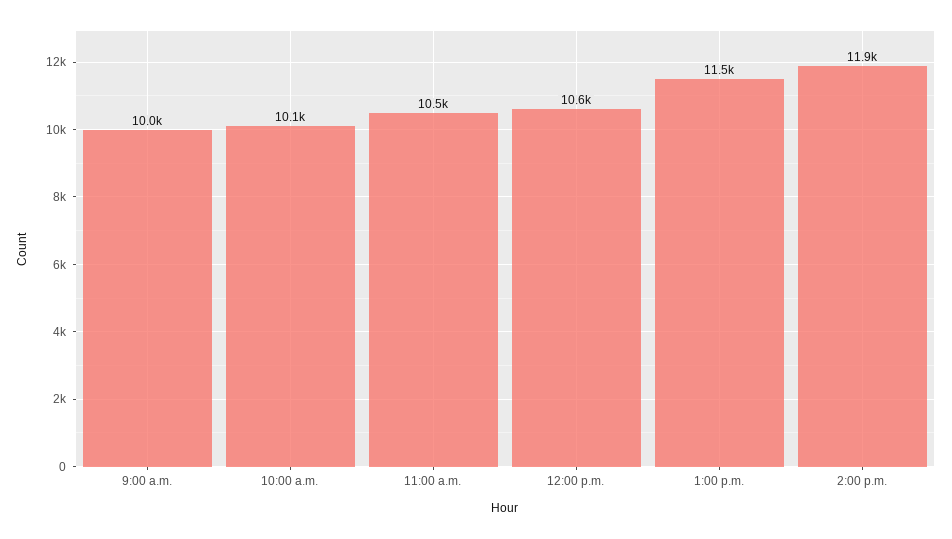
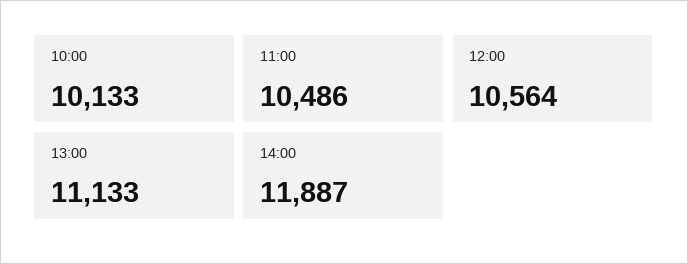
  {
-   "9:00 a.m.": 10000,
    "10:00 a.m.": 10133,
    "11:00 a.m.": 10486,
    "12:00 p.m.": 10564,
-   "1:00 p.m.": 11500,
+   "1:00 p.m.": 11133,
    "2:00 p.m.": 11887
  }

